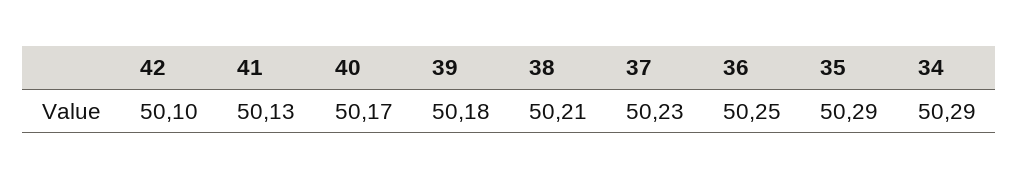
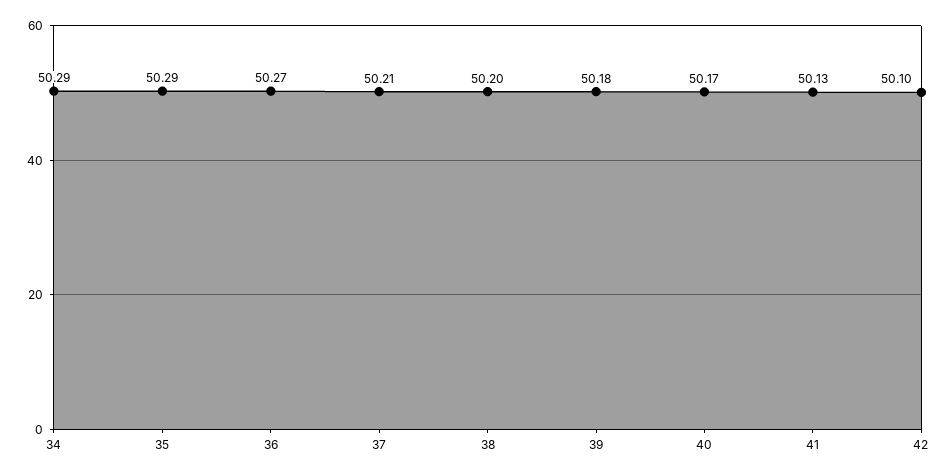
  {
    "42": 50.1,
    "41": 50.13,
    "40": 50.17,
    "39": 50.18,
-   "38": 50.21,
+   "38": 50.2,
-   "37": 50.23,
+   "37": 50.21,
-   "36": 50.25,
+   "36": 50.27,
    "35": 50.29,
    "34": 50.29
  }

